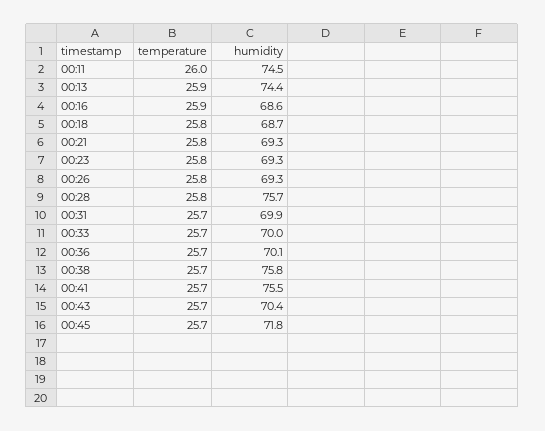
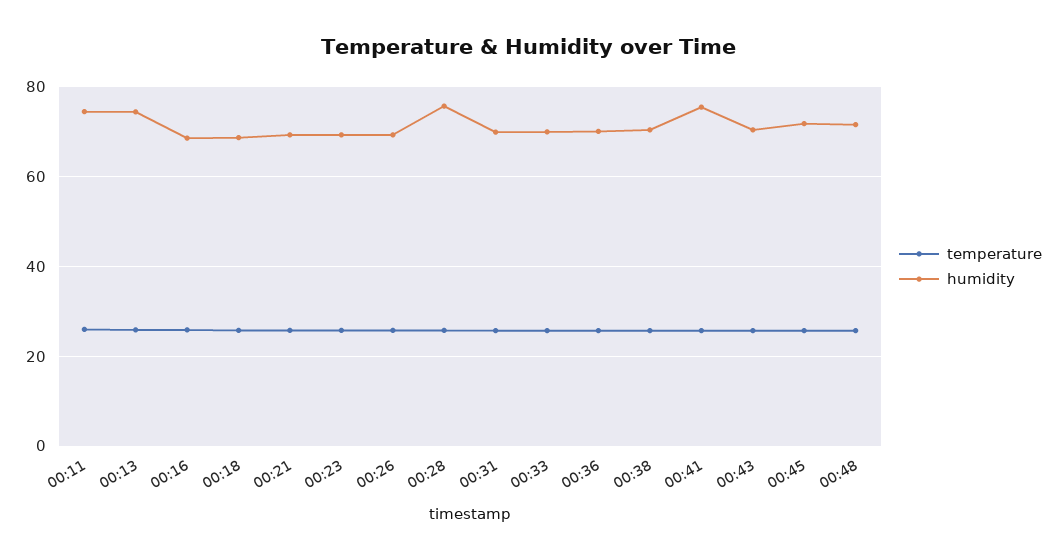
  {
    "temperature": {
      "00:11": 26,
      "00:13": 25.9,
      "00:16": 25.9,
      "00:18": 25.8,
      "00:21": 25.8,
      "00:23": 25.8,
      "00:26": 25.8,
      "00:28": 25.8,
      "00:31": 25.7,
      "00:33": 25.7,
      "00:36": 25.7,
      "00:38": 25.7,
      "00:41": 25.7,
      "00:43": 25.7,
-     "00:45": 25.7
+     "00:45": 25.7,
+     "00:48": 26
    },
    "humidity": {
      "00:11": 74.5,
      "00:13": 74.4,
      "00:16": 68.6,
      "00:18": 68.7,
      "00:21": 69.3,
      "00:23": 69.3,
      "00:26": 69.3,
      "00:28": 75.7,
      "00:31": 69.9,
      "00:33": 70,
      "00:36": 70.1,
-     "00:38": 75.8,
+     "00:38": 70,
      "00:41": 75.5,
      "00:43": 70.4,
-     "00:45": 71.8
+     "00:45": 71.8,
+     "00:48": 72
    }
  }

